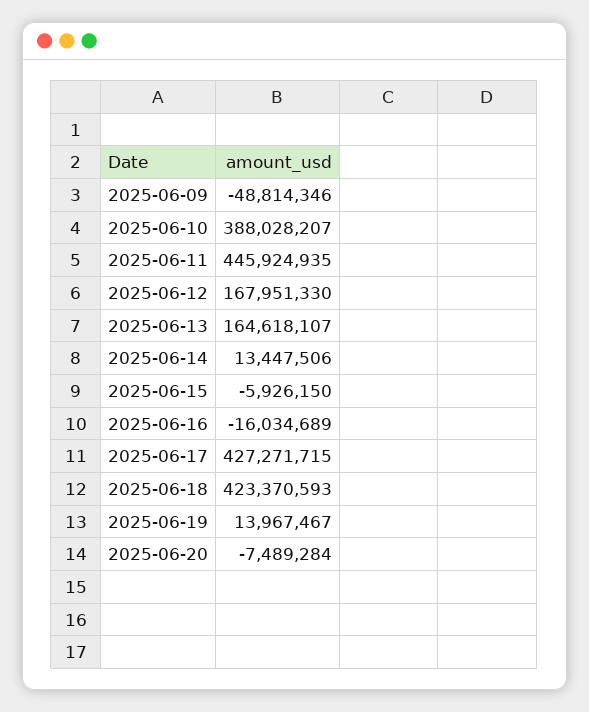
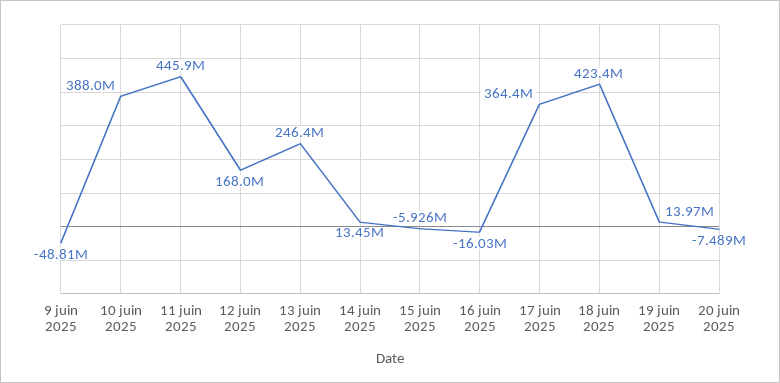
  {
    "2025-06-09": -48814346,
    "2025-06-10": 388028207,
    "2025-06-11": 445924935,
    "2025-06-12": 167951330,
-   "2025-06-13": 164618107,
+   "2025-06-13": 246400000,
    "2025-06-14": 13447506,
    "2025-06-15": -5926150,
    "2025-06-16": -16034689,
-   "2025-06-17": 427271715,
+   "2025-06-17": 364400000,
    "2025-06-18": 423370593,
    "2025-06-19": 13967467,
    "2025-06-20": -7489284
  }

